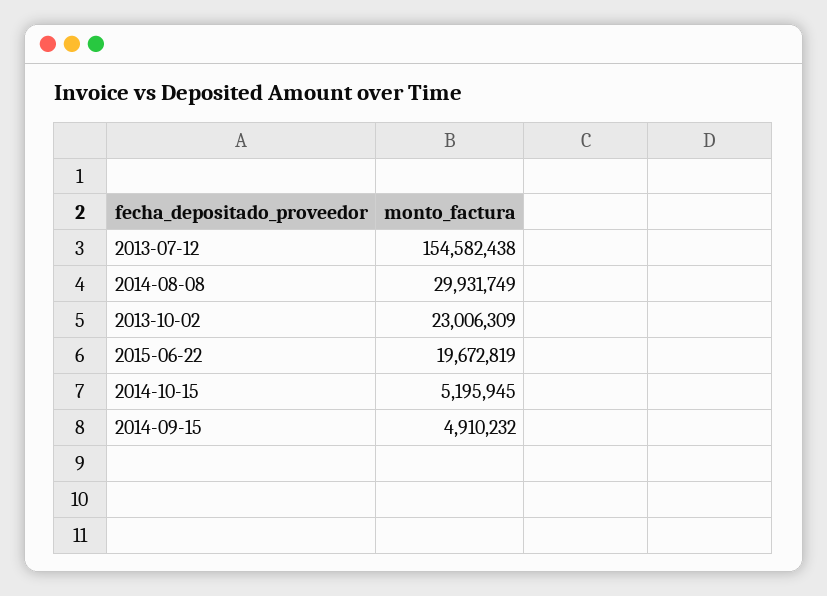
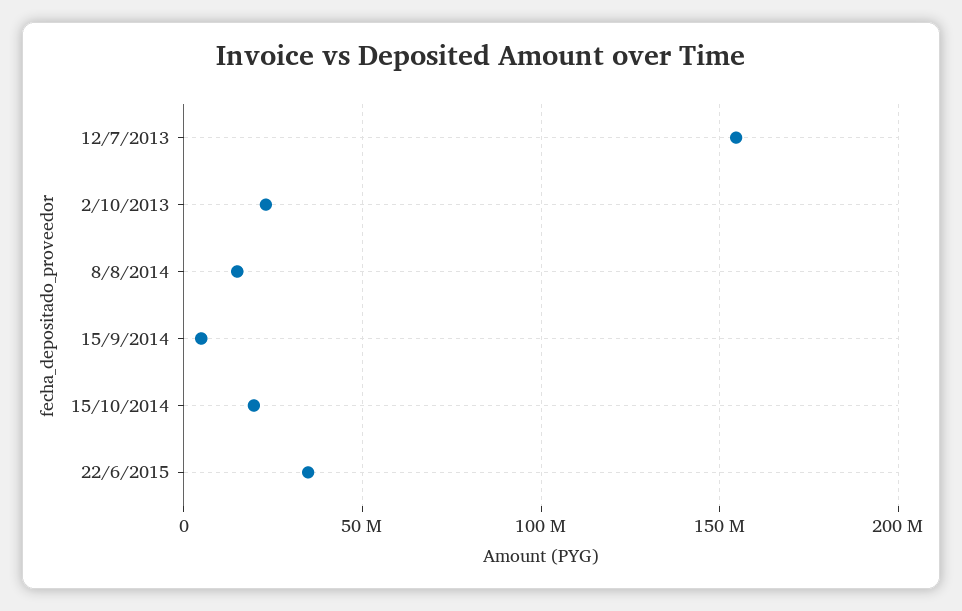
  {
    "2013-07-12": 154582438,
-   "2014-08-08": 29931749,
+   "2014-08-08": 15000000,
    "2013-10-02": 23006309,
-   "2015-06-22": 19672819,
+   "2015-06-22": 35000000,
-   "2014-10-15": 5195945,
+   "2014-10-15": 20000000,
    "2014-09-15": 4910232
  }

